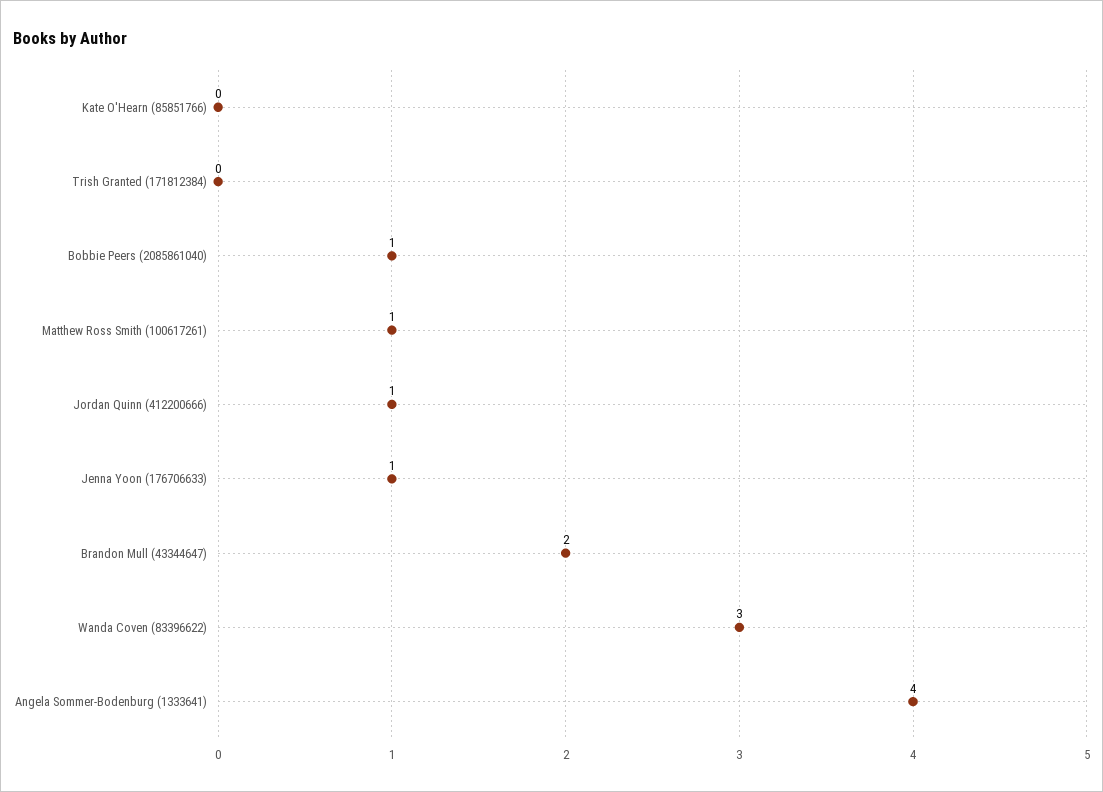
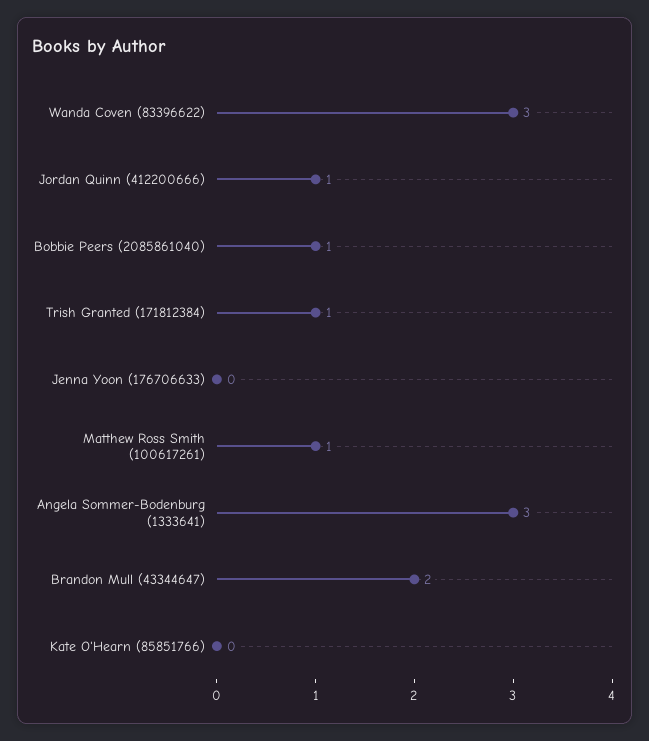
  {
    "Kate O'Hearn (85851766)": 0,
-   "Trish Granted (171812384)": 0,
+   "Trish Granted (171812384)": 1,
    "Bobbie Peers (2085861040)": 1,
    "Matthew Ross Smith (100617261)": 1,
    "Jordan Quinn (412200666)": 1,
-   "Jenna Yoon (176706633)": 1,
+   "Jenna Yoon (176706633)": 0,
    "Brandon Mull (43344647)": 2,
    "Wanda Coven (83396622)": 3,
-   "Angela Sommer-Bodenburg (1333641)": 4
+   "Angela Sommer-Bodenburg (1333641)": 3
  }

